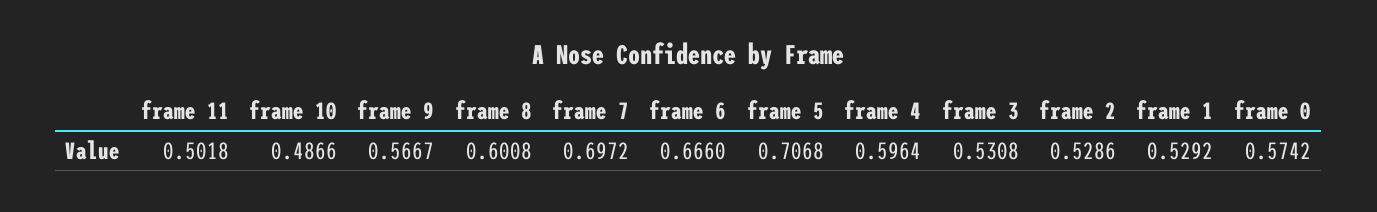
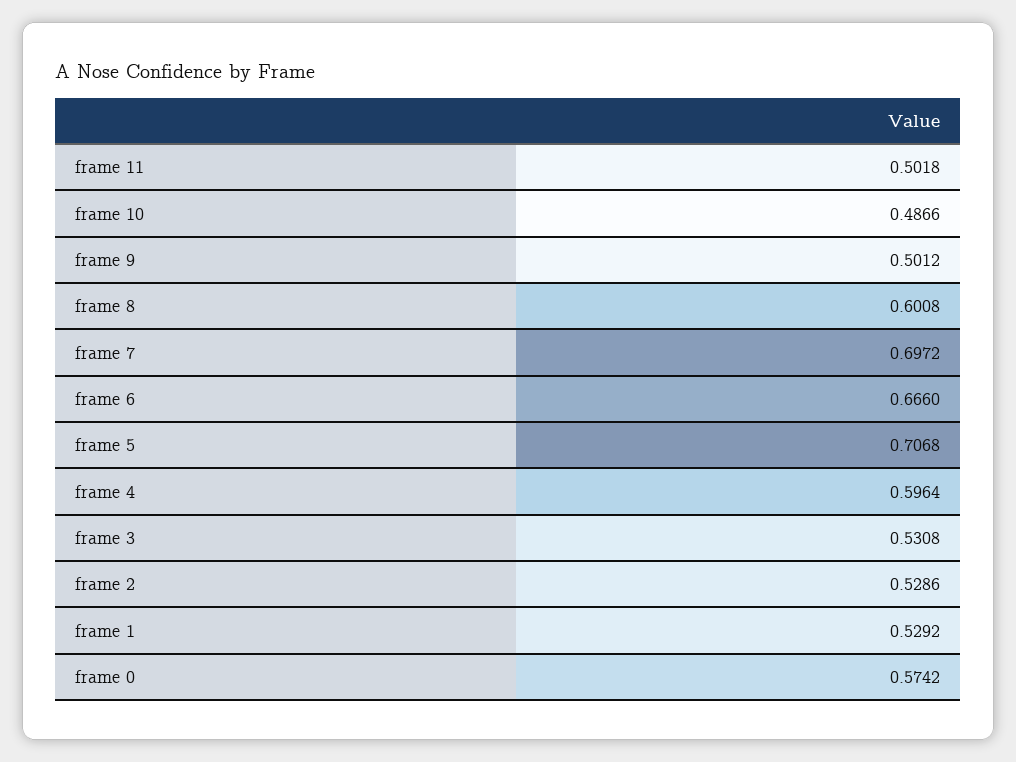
  {
    "frame 11": 0.5018,
    "frame 10": 0.4866,
-   "frame 9": 0.5667,
+   "frame 9": 0.5012,
    "frame 8": 0.6008,
    "frame 7": 0.6972,
    "frame 6": 0.666,
    "frame 5": 0.7068,
    "frame 4": 0.5964,
    "frame 3": 0.5308,
    "frame 2": 0.5286,
    "frame 1": 0.5292,
    "frame 0": 0.5742
  }

